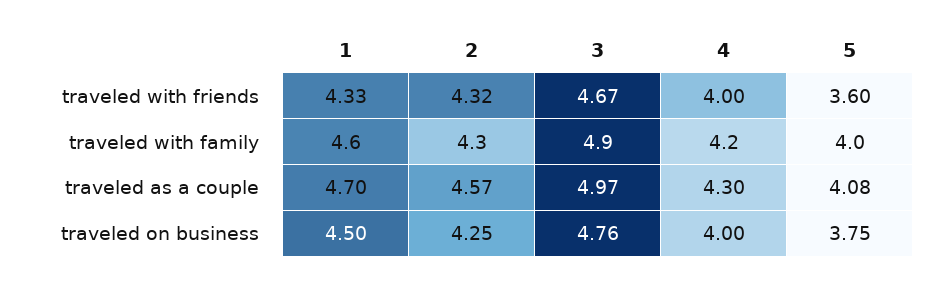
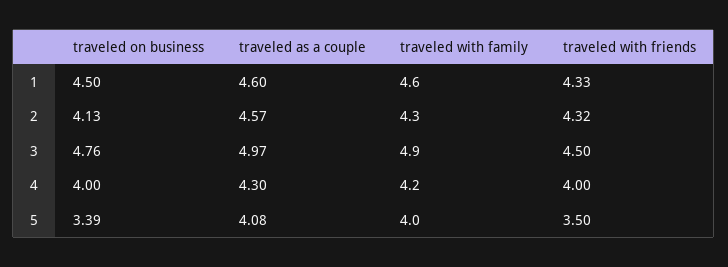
  {
    "1": {
      "traveled with friends": 4.33,
      "traveled with family": 4.6,
-     "traveled as a couple": 4.7,
+     "traveled as a couple": 4.6,
      "traveled on business": 4.5
    },
    "2": {
      "traveled with friends": 4.32,
      "traveled with family": 4.3,
      "traveled as a couple": 4.57,
-     "traveled on business": 4.25
+     "traveled on business": 4.13
    },
    "3": {
-     "traveled with friends": 4.67,
+     "traveled with friends": 4.5,
      "traveled with family": 4.9,
      "traveled as a couple": 4.97,
      "traveled on business": 4.76
    },
    "4": {
      "traveled with friends": 4,
      "traveled with family": 4.2,
      "traveled as a couple": 4.3,
      "traveled on business": 4
    },
    "5": {
-     "traveled with friends": 3.6,
+     "traveled with friends": 3.5,
      "traveled with family": 4,
      "traveled as a couple": 4.08,
-     "traveled on business": 3.75
+     "traveled on business": 3.39
    }
  }

